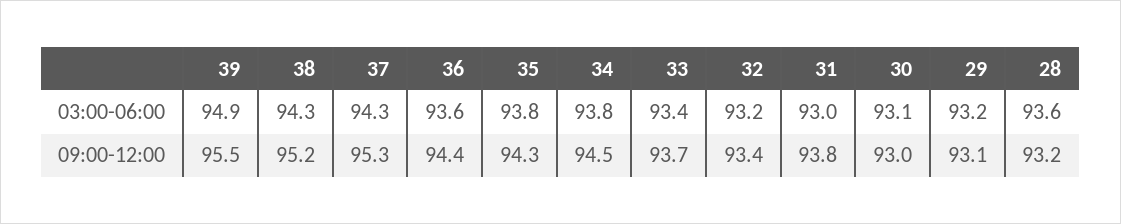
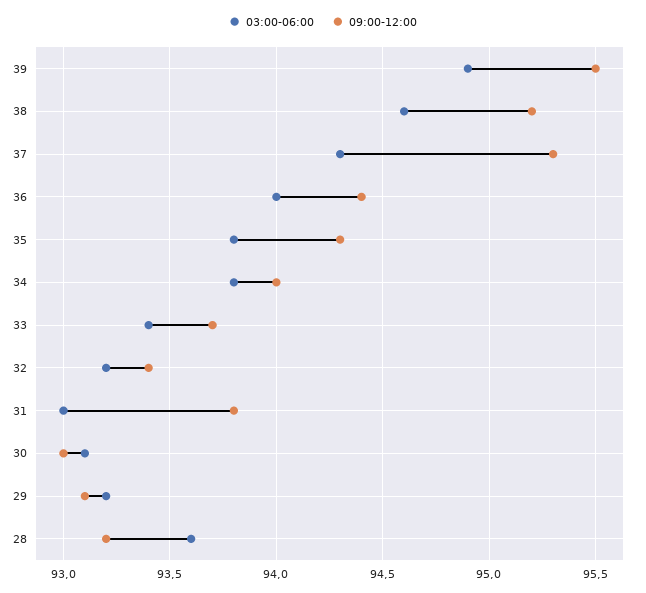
  {
    "03:00-06:00": {
      "39": 94.9,
-     "38": 94.3,
+     "38": 94.6,
      "37": 94.3,
-     "36": 93.6,
+     "36": 94,
      "35": 93.8,
      "34": 93.8,
      "33": 93.4,
      "32": 93.2,
      "31": 93,
      "30": 93.1,
      "29": 93.2,
      "28": 93.6
    },
    "09:00-12:00": {
      "39": 95.5,
      "38": 95.2,
      "37": 95.3,
      "36": 94.4,
      "35": 94.3,
-     "34": 94.5,
+     "34": 94,
      "33": 93.7,
      "32": 93.4,
      "31": 93.8,
      "30": 93,
      "29": 93.1,
      "28": 93.2
    }
  }

